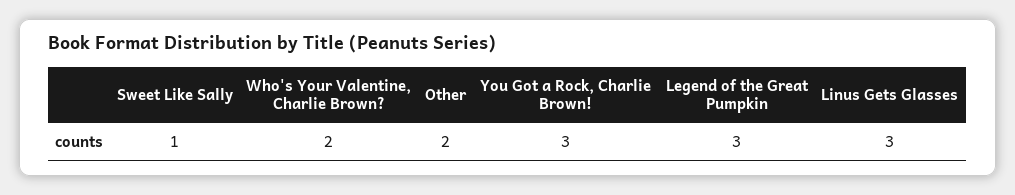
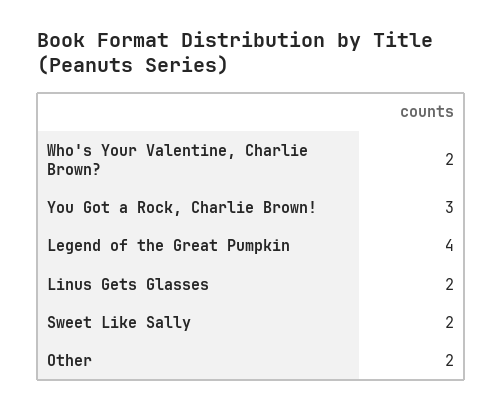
  {
-   "Sweet Like Sally": 1,
+   "Sweet Like Sally": 2,
    "Who's Your Valentine, Charlie Brown?": 2,
    "Other": 2,
    "You Got a Rock, Charlie Brown!": 3,
-   "Legend of the Great Pumpkin": 3,
+   "Legend of the Great Pumpkin": 4,
-   "Linus Gets Glasses": 3
+   "Linus Gets Glasses": 2
  }

